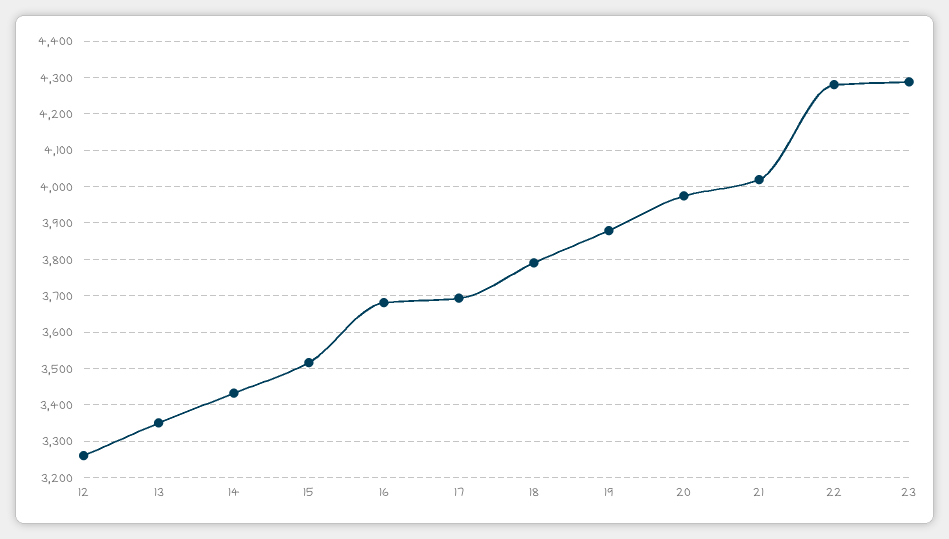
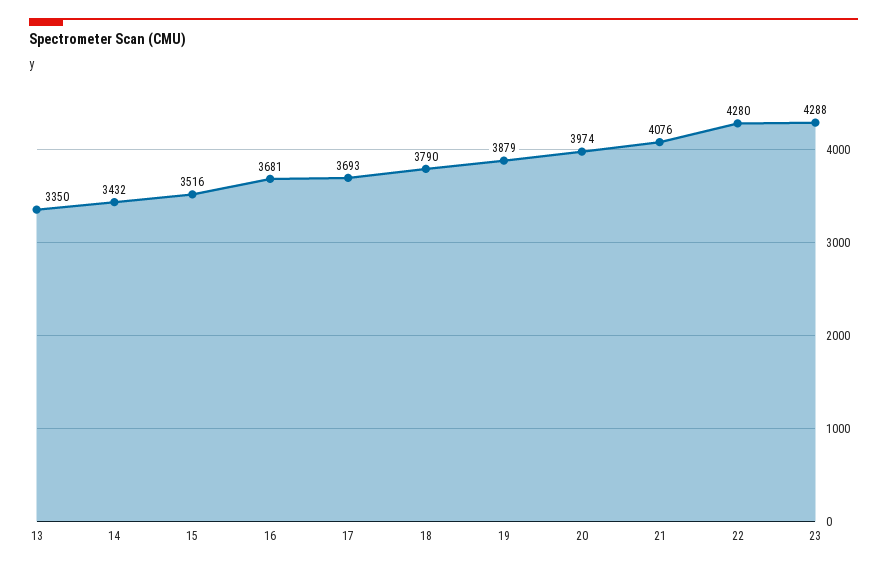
  {
-   "12": 3260,
    "13": 3350,
    "14": 3432,
    "15": 3516,
    "16": 3681,
    "17": 3693,
    "18": 3790,
    "19": 3879,
    "20": 3974,
-   "21": 4020,
+   "21": 4076,
    "22": 4280,
    "23": 4288
  }

